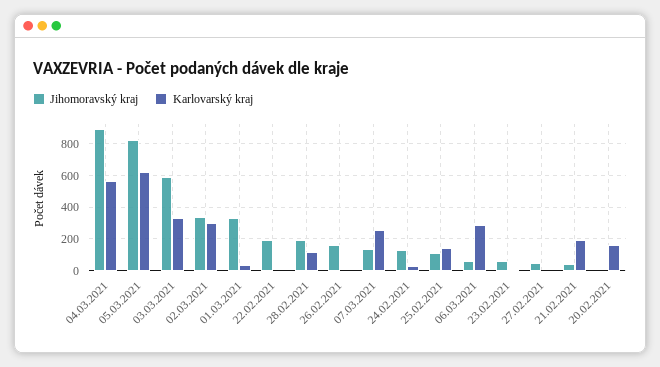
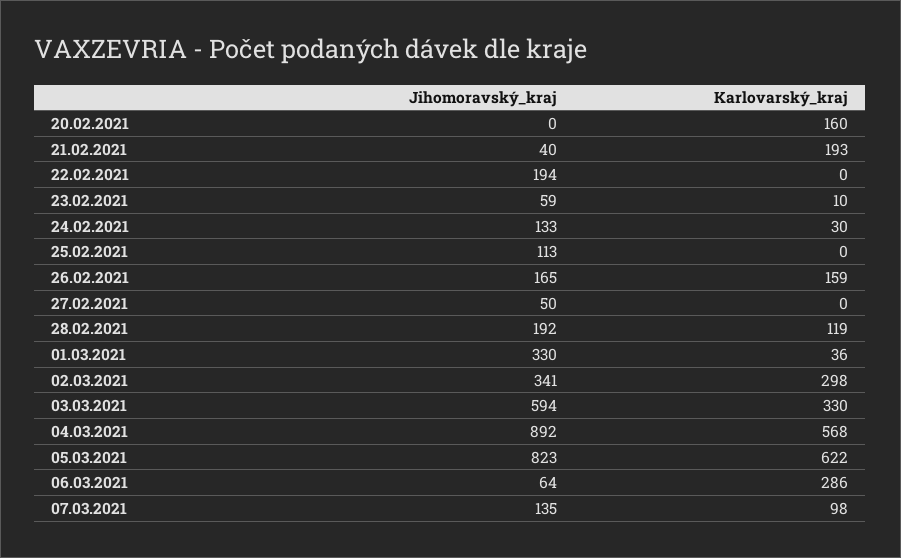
  {
    "Jihomoravský kraj": {
      "04.03.2021": 892,
      "05.03.2021": 823,
      "03.03.2021": 594,
      "02.03.2021": 341,
      "01.03.2021": 330,
      "22.02.2021": 194,
      "28.02.2021": 192,
      "26.02.2021": 165,
      "07.03.2021": 135,
      "24.02.2021": 133,
      "25.02.2021": 113,
      "06.03.2021": 64,
      "23.02.2021": 59,
      "27.02.2021": 50,
      "21.02.2021": 40,
      "20.02.2021": 0
    },
    "Karlovarský kraj": {
      "04.03.2021": 568,
      "05.03.2021": 622,
      "03.03.2021": 330,
      "02.03.2021": 298,
      "01.03.2021": 36,
      "22.02.2021": 0,
      "28.02.2021": 119,
-     "26.02.2021": 0,
+     "26.02.2021": 159,
-     "07.03.2021": 250,
+     "07.03.2021": 98,
      "24.02.2021": 30,
-     "25.02.2021": 150,
+     "25.02.2021": 0,
      "06.03.2021": 286,
      "23.02.2021": 10,
      "27.02.2021": 0,
      "21.02.2021": 193,
      "20.02.2021": 160
    }
  }

